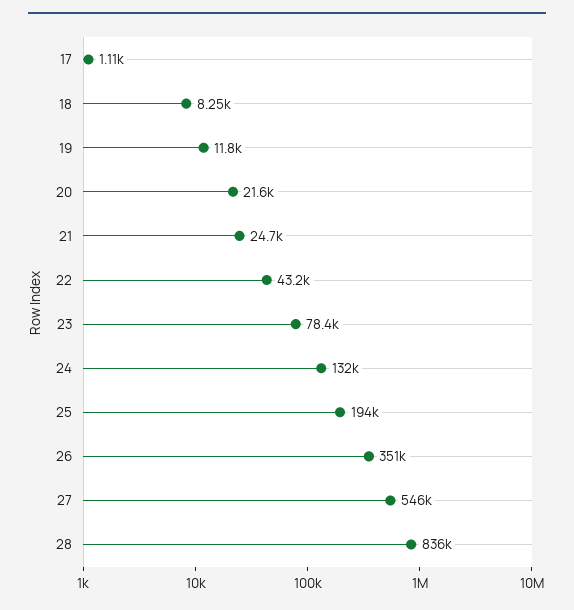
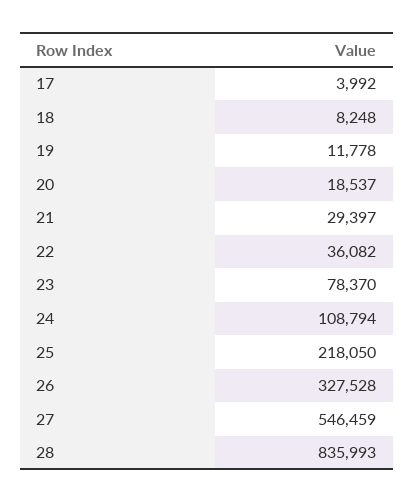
  {
-   "17": 1110,
+   "17": 3992,
    "18": 8248,
    "19": 11778,
-   "20": 21600,
+   "20": 18537,
-   "21": 24700,
+   "21": 29397,
-   "22": 43200,
+   "22": 36082,
    "23": 78370,
-   "24": 132000,
+   "24": 108794,
-   "25": 194000,
+   "25": 218050,
-   "26": 351000,
+   "26": 327528,
    "27": 546459,
    "28": 835993
  }

